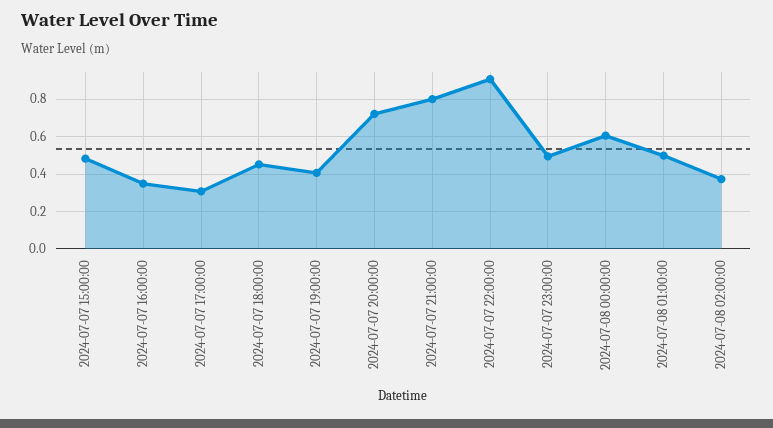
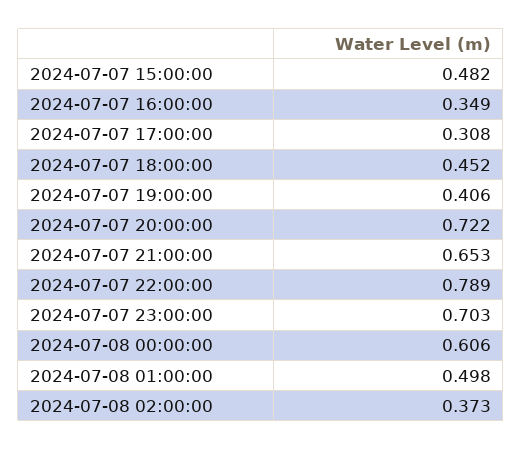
  {
    "2024-07-07 15:00:00": 0.482,
    "2024-07-07 16:00:00": 0.349,
    "2024-07-07 17:00:00": 0.308,
    "2024-07-07 18:00:00": 0.452,
    "2024-07-07 19:00:00": 0.406,
    "2024-07-07 20:00:00": 0.722,
-   "2024-07-07 21:00:00": 0.8,
+   "2024-07-07 21:00:00": 0.653,
-   "2024-07-07 22:00:00": 0.9,
+   "2024-07-07 22:00:00": 0.789,
-   "2024-07-07 23:00:00": 0.5,
+   "2024-07-07 23:00:00": 0.703,
    "2024-07-08 00:00:00": 0.606,
    "2024-07-08 01:00:00": 0.498,
    "2024-07-08 02:00:00": 0.373
  }

